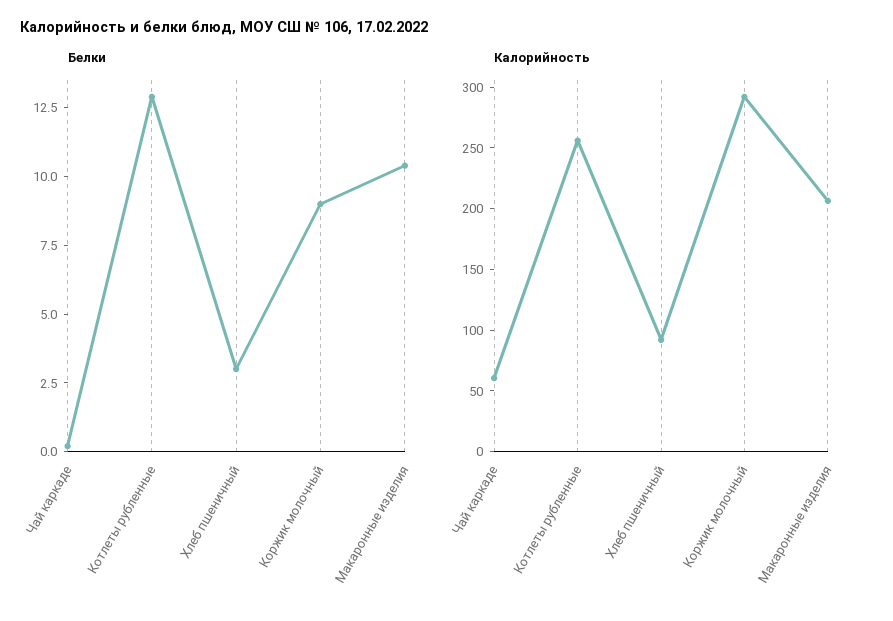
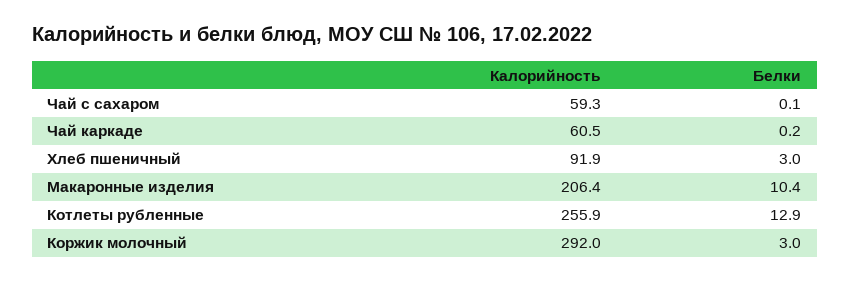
  {
    "Белки": {
      "Чай каркаде": 0.2,
      "Котлеты рубленные": 12.9,
      "Хлеб пшеничный": 3,
-     "Коржик молочный": 9,
+     "Коржик молочный": 3,
-     "Макаронные изделия": 10.4
+     "Макаронные изделия": 10.4,
+     "Чай с сахаром": 0.1
    },
    "Калорийность": {
      "Чай каркаде": 60.5,
      "Котлеты рубленные": 255.9,
      "Хлеб пшеничный": 91.9,
      "Коржик молочный": 292,
-     "Макаронные изделия": 206.4
+     "Макаронные изделия": 206.4,
+     "Чай с сахаром": 59.3
    }
  }

